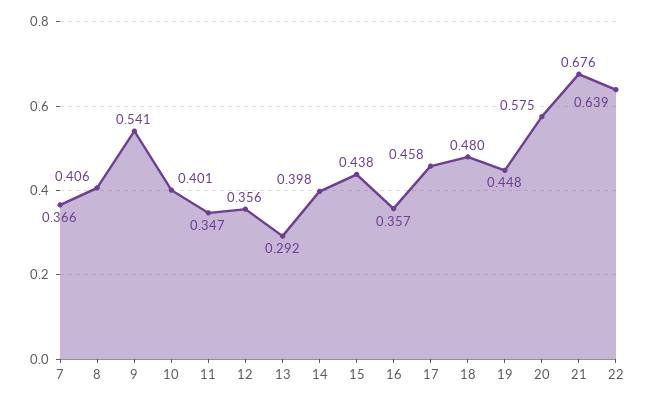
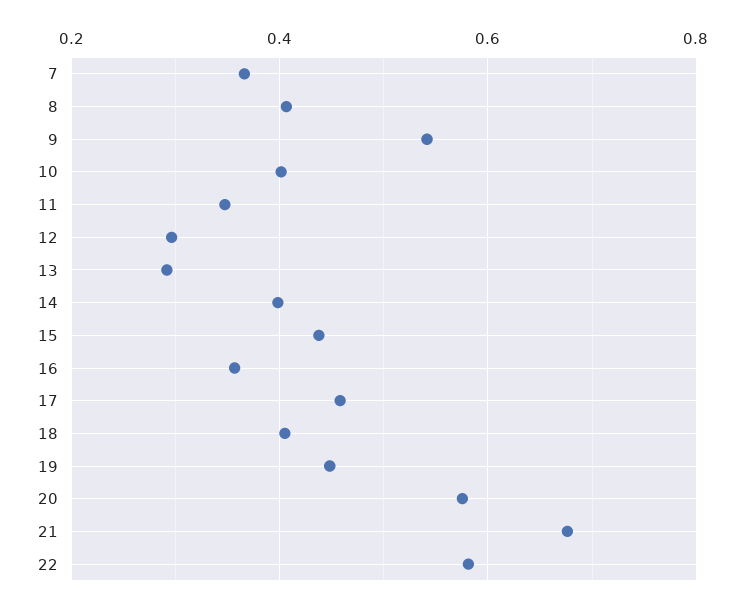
  {
    "7": 0.366,
    "8": 0.406,
    "9": 0.541,
    "10": 0.401,
    "11": 0.347,
-   "12": 0.356,
+   "12": 0.3,
    "13": 0.292,
    "14": 0.398,
    "15": 0.438,
    "16": 0.357,
    "17": 0.458,
-   "18": 0.48,
+   "18": 0.4,
    "19": 0.448,
    "20": 0.575,
    "21": 0.676,
-   "22": 0.639
+   "22": 0.58
  }

